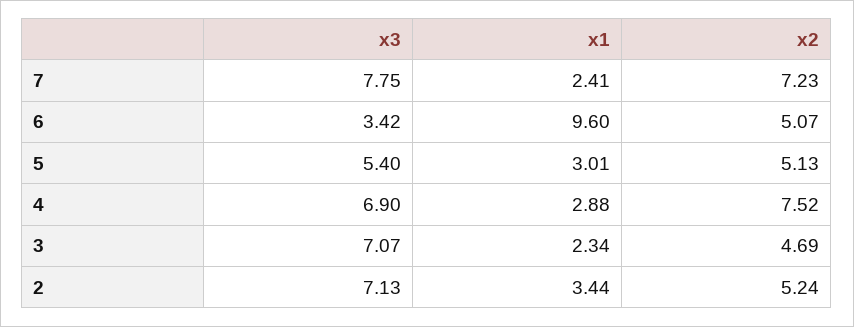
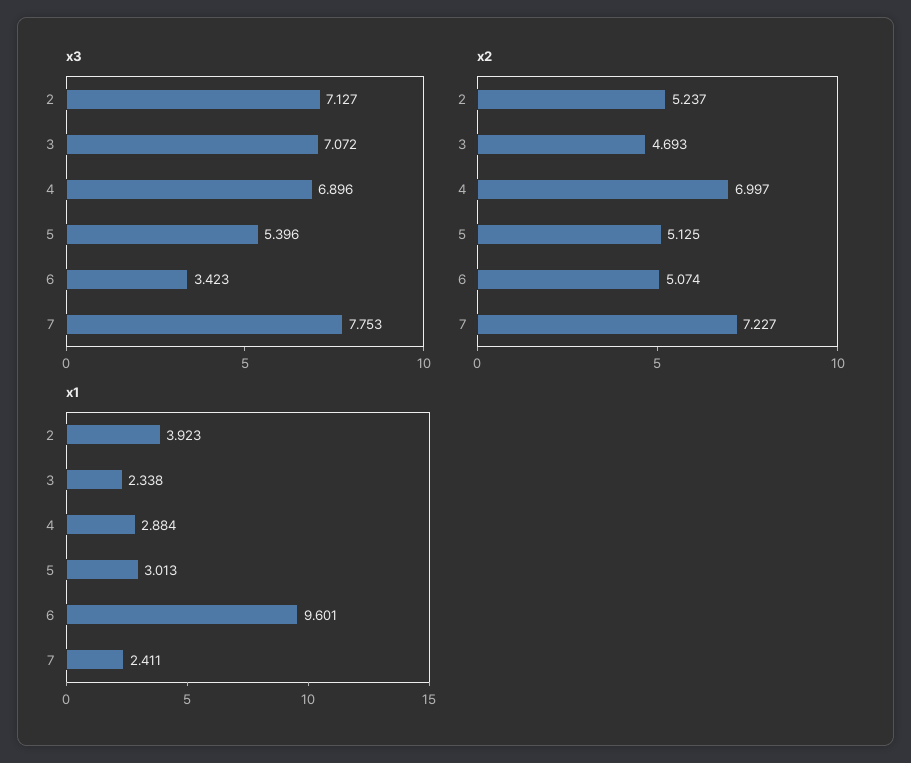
  {
    "x3": {
      "7": 7.753,
      "6": 3.423,
      "5": 5.396,
      "4": 6.896,
      "3": 7.072,
      "2": 7.127
    },
    "x1": {
      "7": 2.411,
      "6": 9.601,
      "5": 3.013,
      "4": 2.884,
      "3": 2.338,
-     "2": 3.44
+     "2": 3.923
    },
    "x2": {
      "7": 7.227,
      "6": 5.074,
      "5": 5.125,
-     "4": 7.52,
+     "4": 6.997,
      "3": 4.693,
      "2": 5.237
    }
  }

